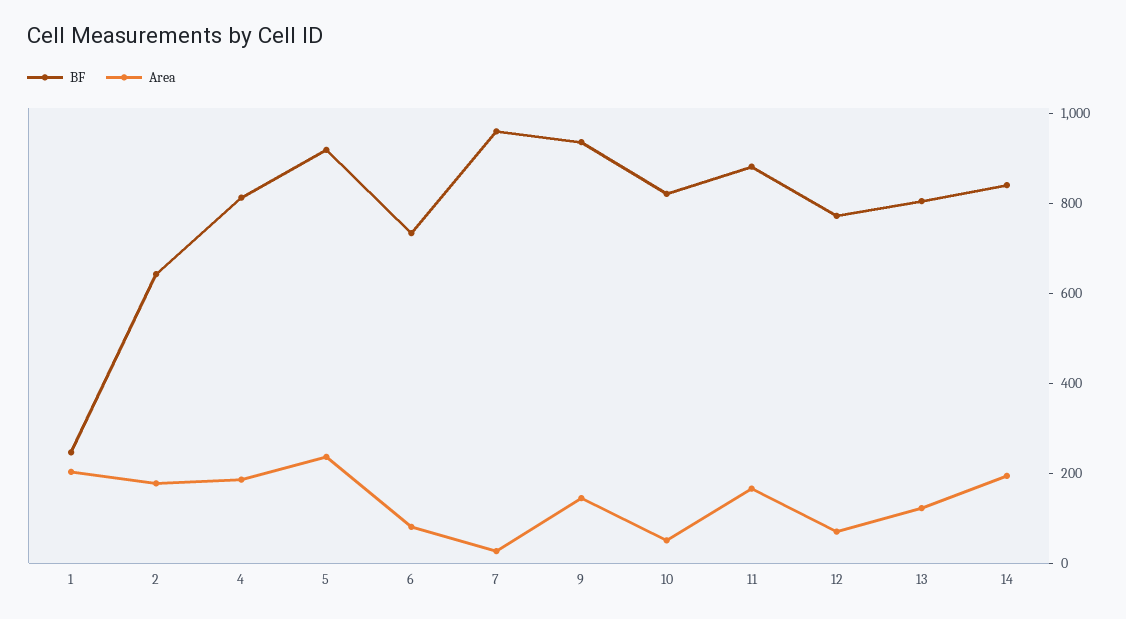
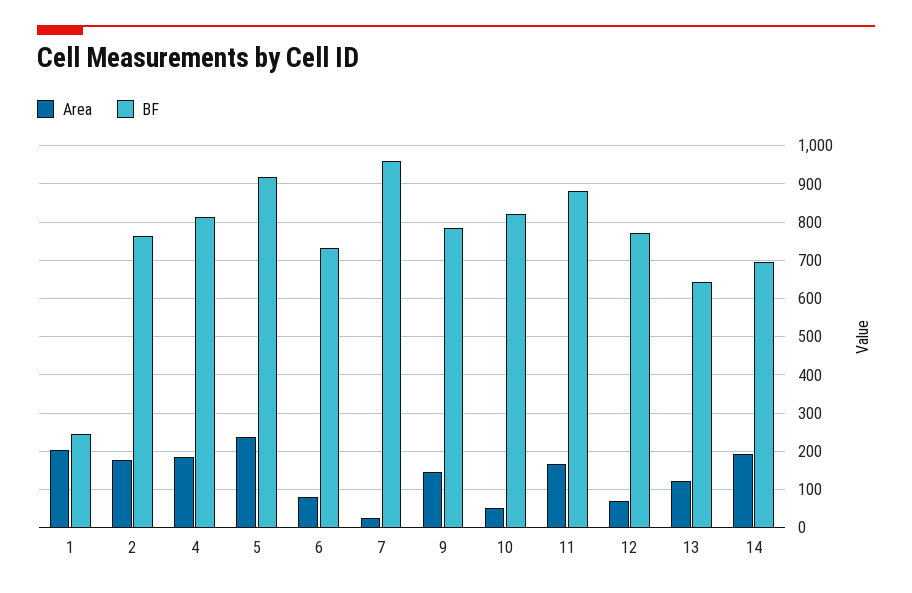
  {
    "BF": {
      "1": 240,
-     "2": 650,
+     "2": 760,
      "4": 820,
      "5": 920,
      "6": 740,
      "7": 960,
-     "9": 950,
+     "9": 780,
      "10": 820,
      "11": 880,
      "12": 780,
-     "13": 800,
+     "13": 640,
-     "14": 850
+     "14": 700
    },
    "Area": {
      "1": 200,
      "2": 180,
      "4": 180,
      "5": 240,
      "6": 80,
      "7": 20,
      "9": 140,
      "10": 60,
      "11": 160,
      "12": 80,
      "13": 120,
      "14": 200
    }
  }

